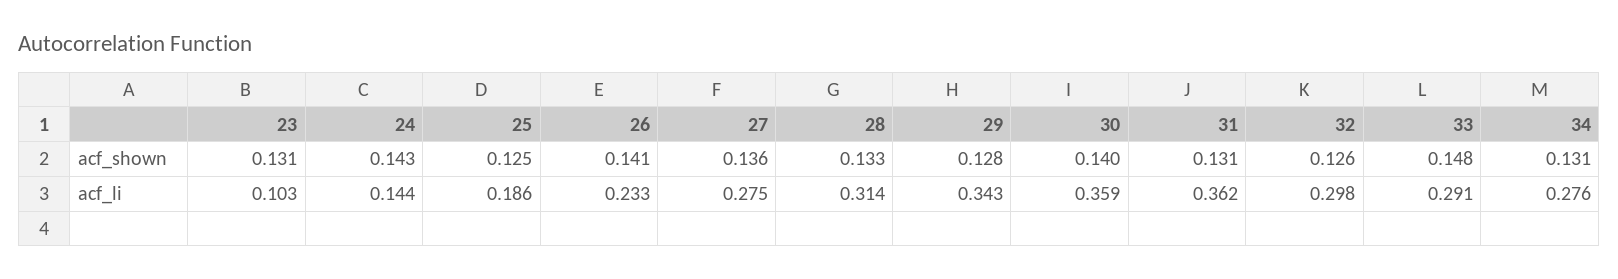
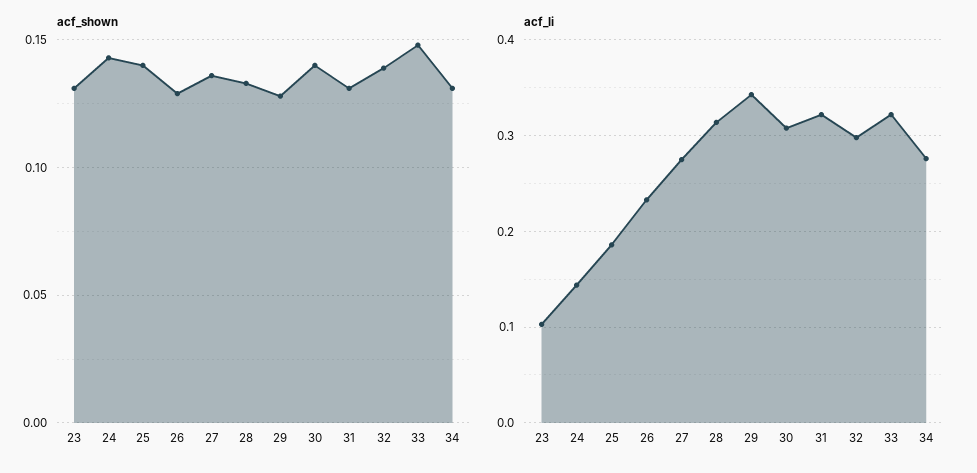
  {
    "acf_shown": {
      "23": 0.131,
      "24": 0.143,
-     "25": 0.125,
+     "25": 0.14,
-     "26": 0.141,
+     "26": 0.13,
      "27": 0.136,
      "28": 0.133,
      "29": 0.128,
      "30": 0.14,
      "31": 0.131,
-     "32": 0.126,
+     "32": 0.14,
      "33": 0.148,
      "34": 0.131
    },
    "acf_li": {
      "23": 0.103,
      "24": 0.144,
      "25": 0.186,
      "26": 0.233,
      "27": 0.275,
      "28": 0.314,
      "29": 0.343,
-     "30": 0.359,
+     "30": 0.31,
-     "31": 0.362,
+     "31": 0.32,
      "32": 0.298,
-     "33": 0.291,
+     "33": 0.32,
      "34": 0.276
    }
  }

